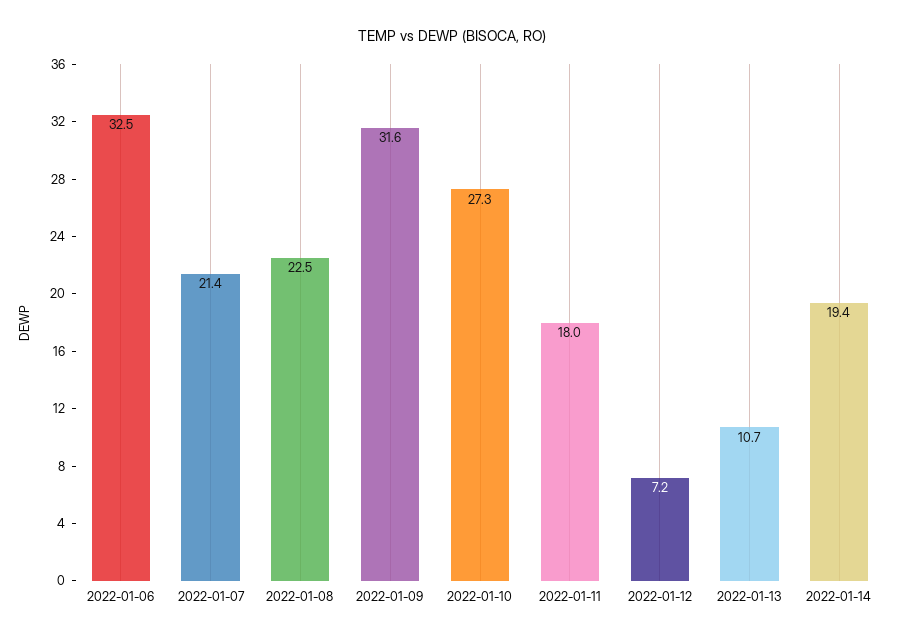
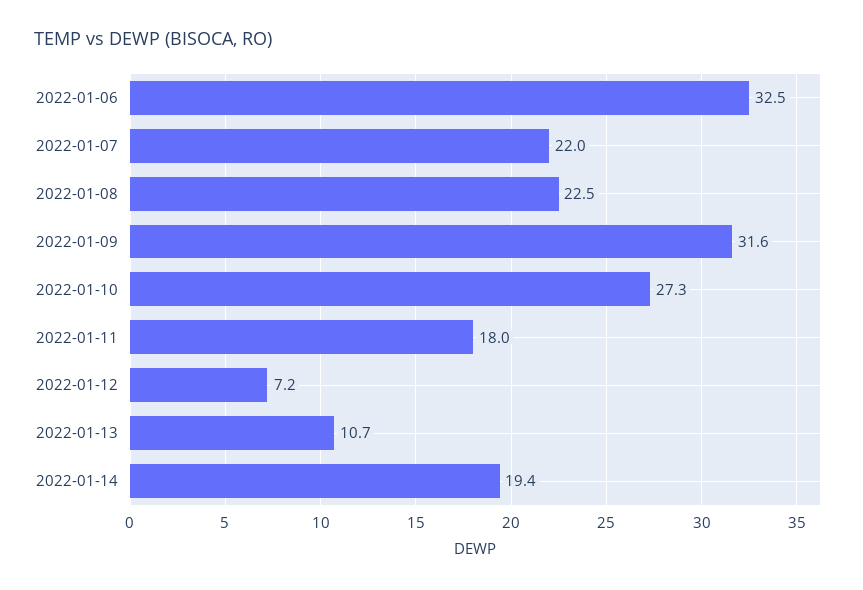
  {
    "2022-01-06": 32.5,
-   "2022-01-07": 21.4,
+   "2022-01-07": 22,
    "2022-01-08": 22.5,
    "2022-01-09": 31.6,
    "2022-01-10": 27.3,
    "2022-01-11": 18,
    "2022-01-12": 7.2,
    "2022-01-13": 10.7,
    "2022-01-14": 19.4
  }

